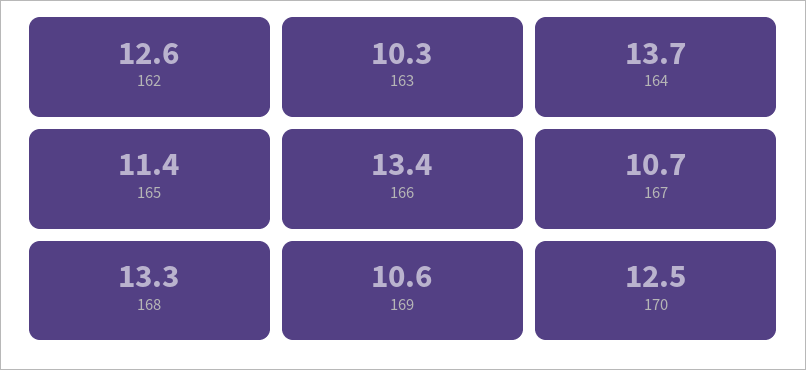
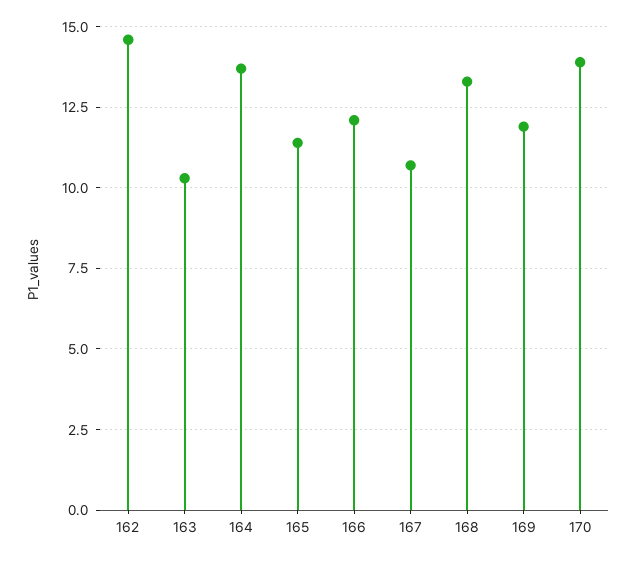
  {
-   "162": 12.6,
+   "162": 14.5,
    "163": 10.3,
    "164": 13.7,
    "165": 11.4,
-   "166": 13.4,
+   "166": 12,
    "167": 10.7,
    "168": 13.3,
-   "169": 10.6,
+   "169": 12,
-   "170": 12.5
+   "170": 14
  }

